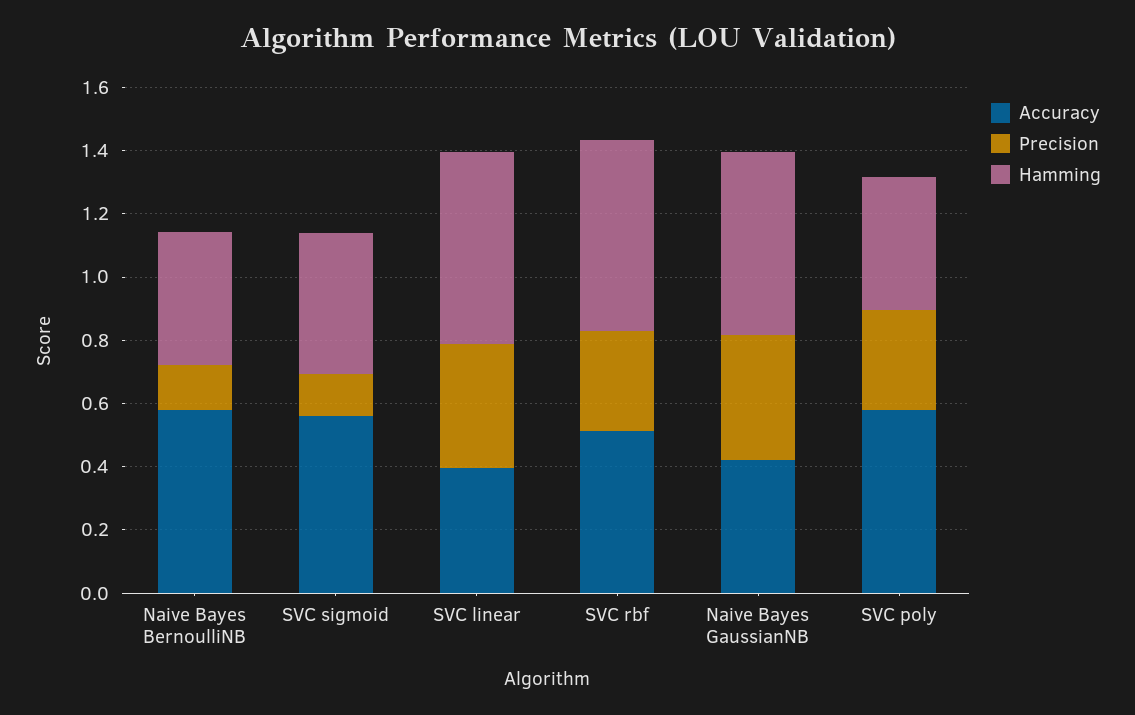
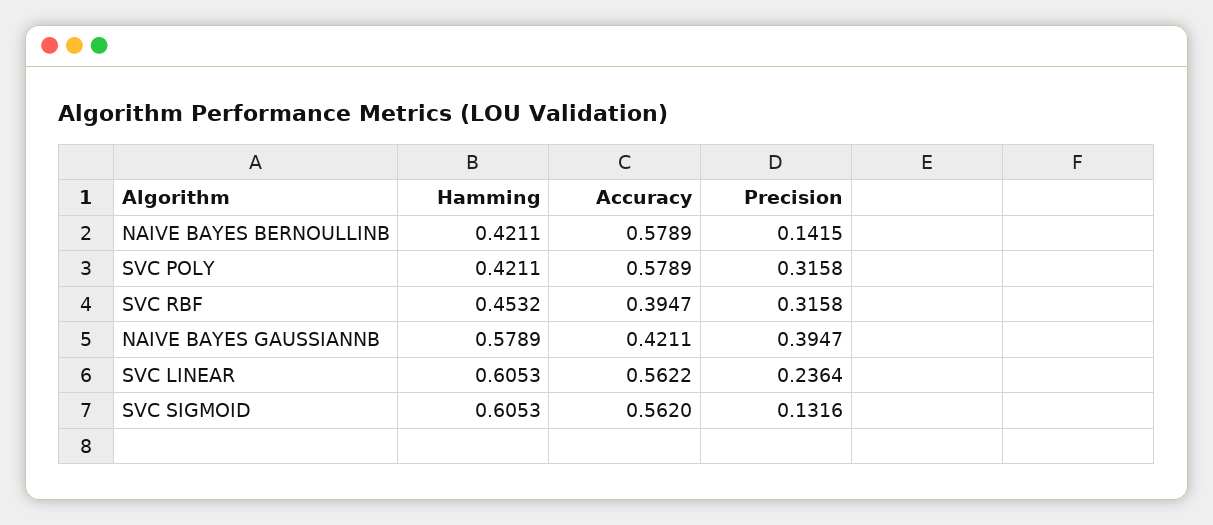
  {
    "Accuracy": {
      "Naive Bayes BernoulliNB": 0.5789,
      "SVC sigmoid": 0.562,
-     "SVC linear": 0.4,
+     "SVC linear": 0.5622,
-     "SVC rbf": 0.5,
+     "SVC rbf": 0.3947,
      "Naive Bayes GaussianNB": 0.4211,
      "SVC poly": 0.5789
    },
    "Precision": {
      "Naive Bayes BernoulliNB": 0.1415,
      "SVC sigmoid": 0.1316,
-     "SVC linear": 0.4,
+     "SVC linear": 0.2364,
      "SVC rbf": 0.3158,
      "Naive Bayes GaussianNB": 0.3947,
      "SVC poly": 0.3158
    },
    "Hamming": {
      "Naive Bayes BernoulliNB": 0.4211,
-     "SVC sigmoid": 0.45,
+     "SVC sigmoid": 0.6053,
      "SVC linear": 0.6053,
-     "SVC rbf": 0.6,
+     "SVC rbf": 0.4532,
      "Naive Bayes GaussianNB": 0.5789,
      "SVC poly": 0.4211
    }
  }

